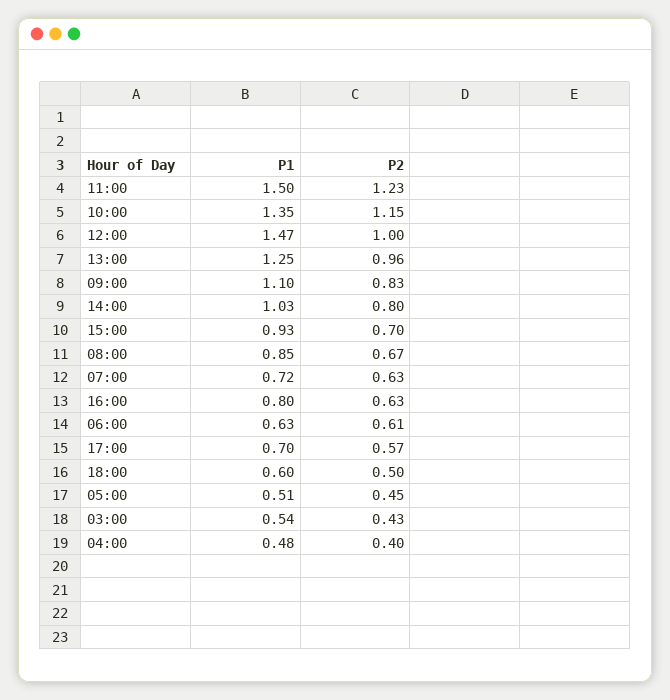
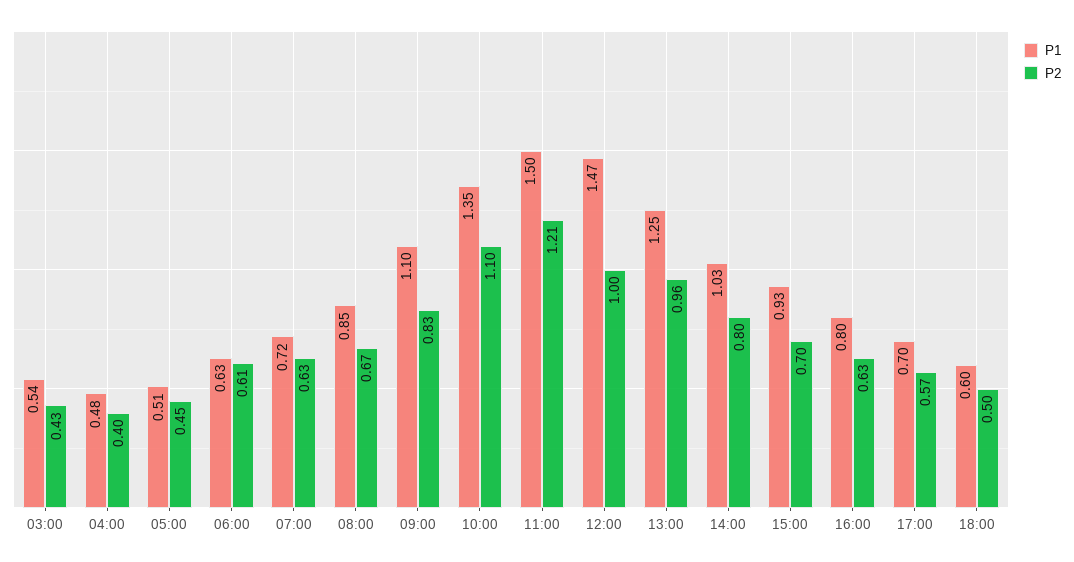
  {
    "P1": {
      "11:00": 1.5,
      "10:00": 1.35,
      "12:00": 1.47,
      "13:00": 1.25,
      "09:00": 1.1,
      "14:00": 1.03,
      "15:00": 0.93,
      "08:00": 0.85,
      "07:00": 0.72,
      "16:00": 0.8,
      "06:00": 0.63,
      "17:00": 0.7,
      "18:00": 0.6,
      "05:00": 0.51,
      "03:00": 0.54,
      "04:00": 0.48
    },
    "P2": {
-     "11:00": 1.23,
+     "11:00": 1.21,
-     "10:00": 1.15,
+     "10:00": 1.1,
      "12:00": 1,
      "13:00": 0.96,
      "09:00": 0.83,
      "14:00": 0.8,
      "15:00": 0.7,
      "08:00": 0.67,
      "07:00": 0.63,
      "16:00": 0.63,
      "06:00": 0.61,
      "17:00": 0.57,
      "18:00": 0.5,
      "05:00": 0.45,
      "03:00": 0.43,
      "04:00": 0.4
    }
  }

